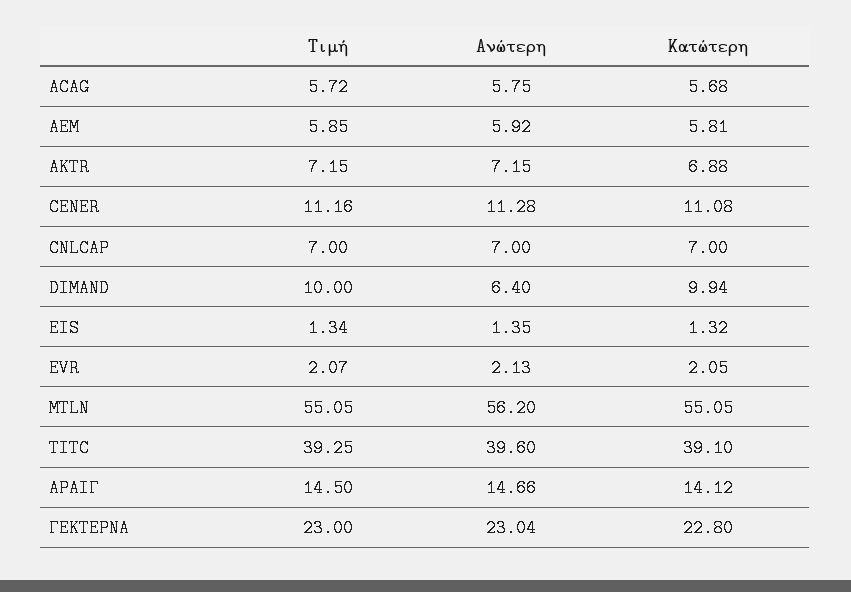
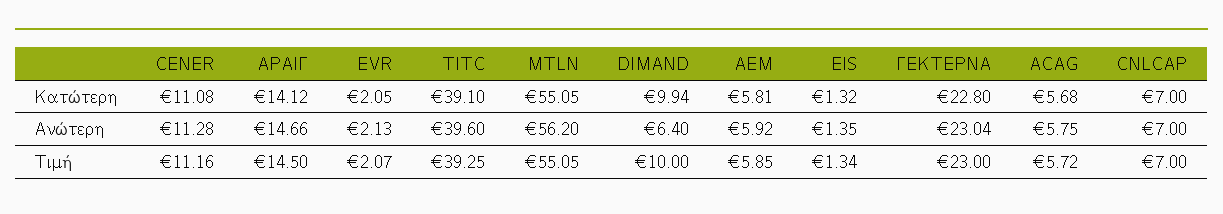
  {
    "Τιμή": {
      "ACAG": 5.72,
      "AEM": 5.85,
-     "AKTR": 7.15,
      "CENER": 11.16,
      "CNLCAP": 7,
      "DIMAND": 10,
      "EIS": 1.34,
      "EVR": 2.07,
      "MTLN": 55.05,
      "TITC": 39.25,
      "ΑΡΑΙΓ": 14.5,
      "ΓΕΚΤΕΡΝΑ": 23
    },
    "Ανώτερη": {
      "ACAG": 5.75,
      "AEM": 5.92,
-     "AKTR": 7.15,
      "CENER": 11.28,
      "CNLCAP": 7,
      "DIMAND": 6.4,
      "EIS": 1.35,
      "EVR": 2.13,
      "MTLN": 56.2,
      "TITC": 39.6,
      "ΑΡΑΙΓ": 14.66,
      "ΓΕΚΤΕΡΝΑ": 23.04
    },
    "Κατώτερη": {
      "ACAG": 5.68,
      "AEM": 5.81,
-     "AKTR": 6.88,
      "CENER": 11.08,
      "CNLCAP": 7,
      "DIMAND": 9.94,
      "EIS": 1.32,
      "EVR": 2.05,
      "MTLN": 55.05,
      "TITC": 39.1,
      "ΑΡΑΙΓ": 14.12,
      "ΓΕΚΤΕΡΝΑ": 22.8
    }
  }

